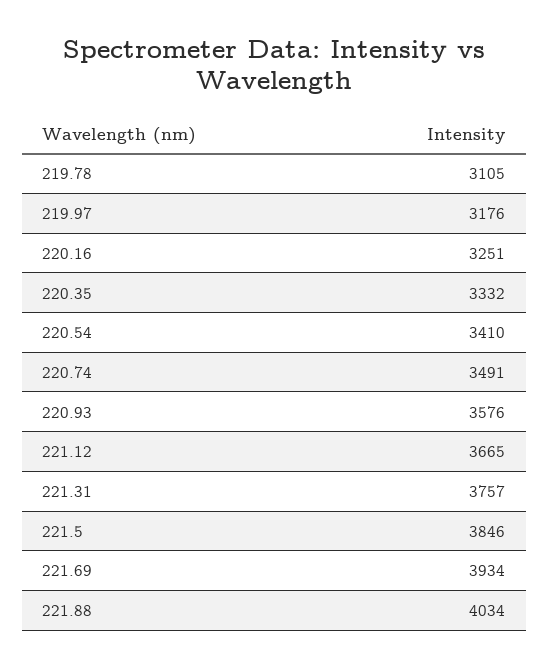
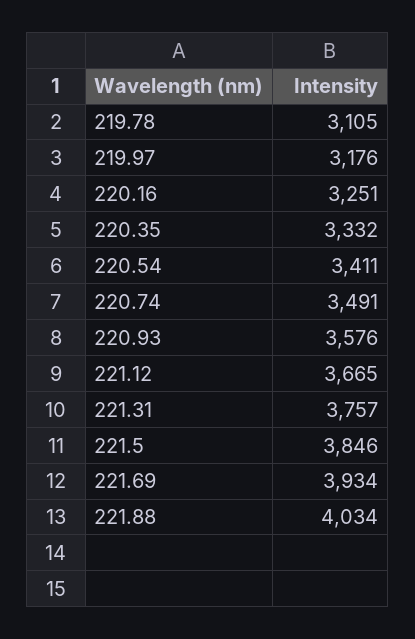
  {
    "219.78": 3105,
    "219.97": 3176,
    "220.16": 3251,
    "220.35": 3332,
-   "220.54": 3410,
+   "220.54": 3411,
    "220.74": 3491,
    "220.93": 3576,
    "221.12": 3665,
    "221.31": 3757,
    "221.5": 3846,
    "221.69": 3934,
    "221.88": 4034
  }

